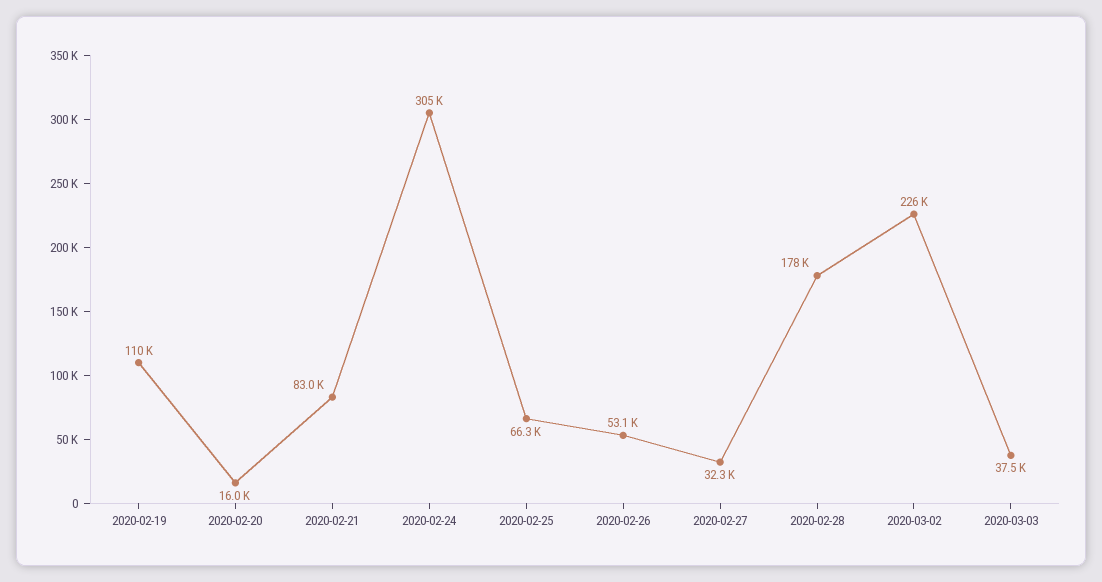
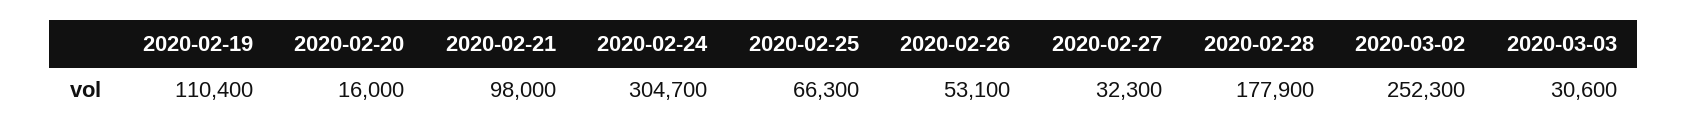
  {
    "2020-02-19": 110400,
    "2020-02-20": 16000,
-   "2020-02-21": 83000,
+   "2020-02-21": 98000,
    "2020-02-24": 304700,
    "2020-02-25": 66300,
    "2020-02-26": 53100,
    "2020-02-27": 32300,
    "2020-02-28": 177900,
-   "2020-03-02": 226000,
+   "2020-03-02": 252300,
-   "2020-03-03": 37500
+   "2020-03-03": 30600
  }

